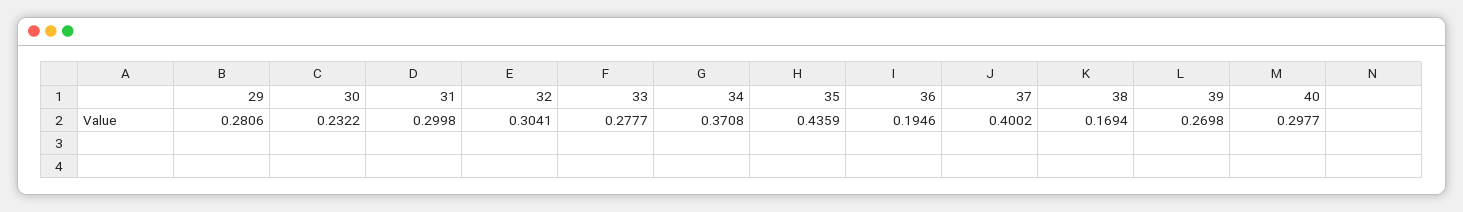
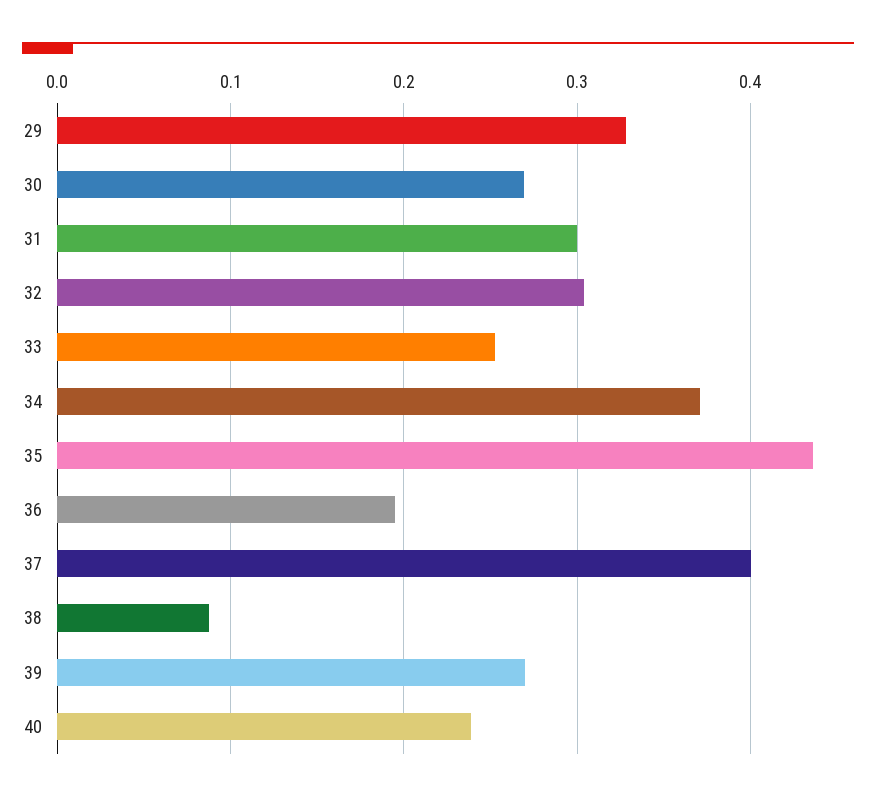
  {
-   "29": 0.2806,
+   "29": 0.33,
-   "30": 0.2322,
+   "30": 0.27,
    "31": 0.2998,
    "32": 0.3041,
-   "33": 0.2777,
+   "33": 0.25,
    "34": 0.3708,
    "35": 0.4359,
    "36": 0.1946,
    "37": 0.4002,
-   "38": 0.1694,
+   "38": 0.09,
    "39": 0.2698,
-   "40": 0.2977
+   "40": 0.24
  }

